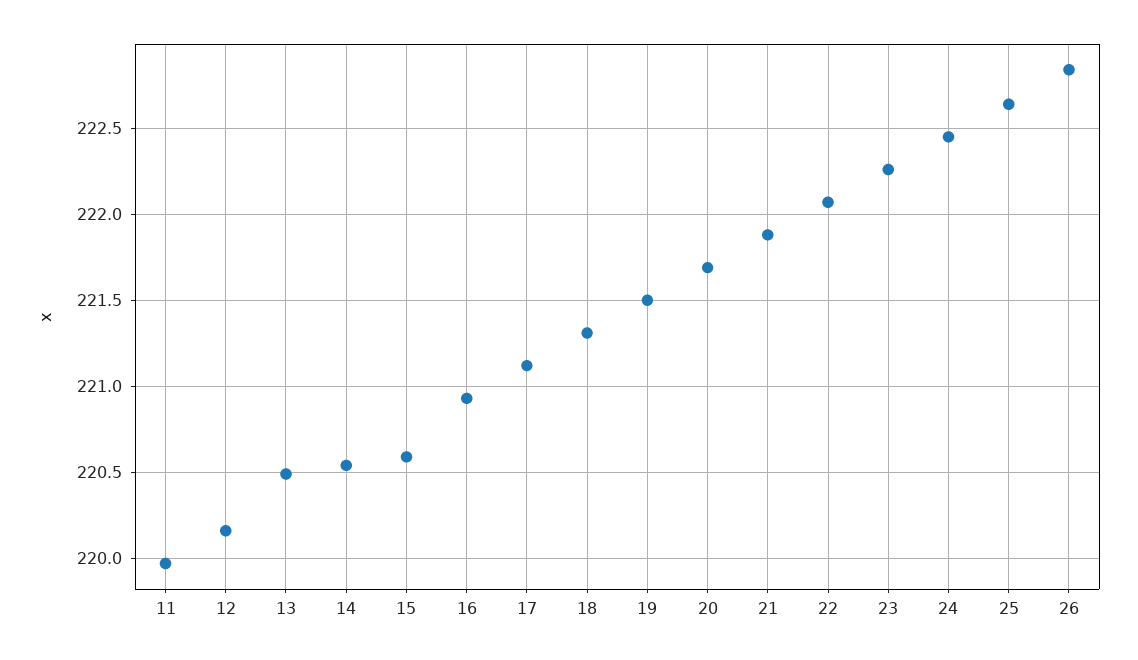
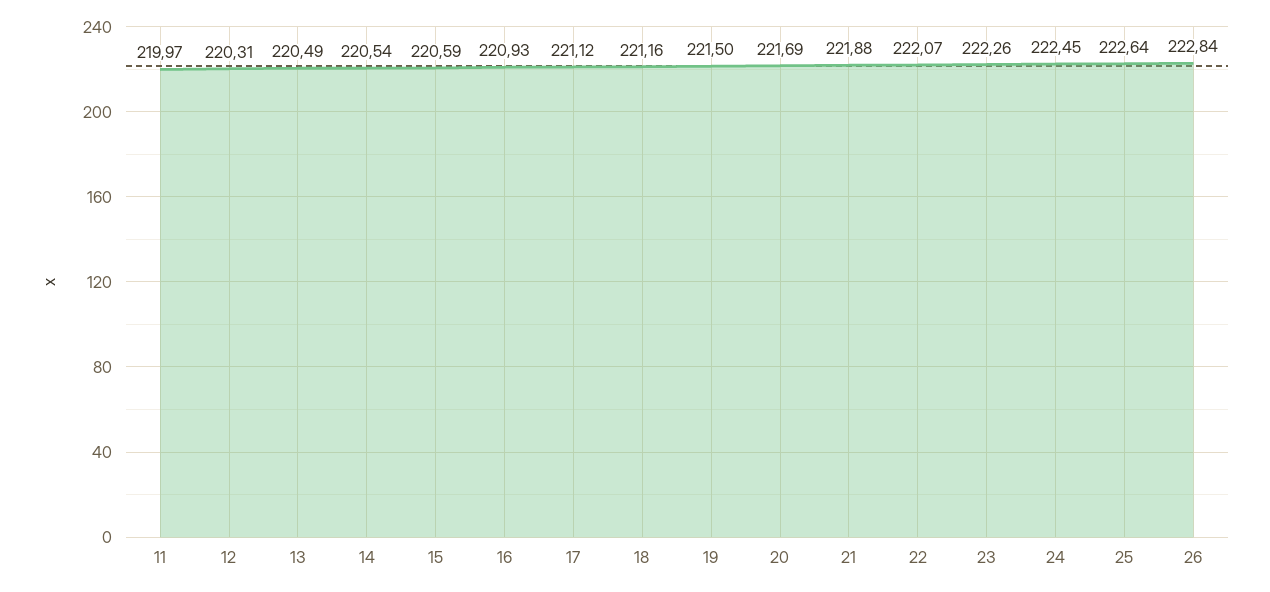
  {
    "11": 219.97,
-   "12": 220.15,
+   "12": 220.31,
    "13": 220.49,
    "14": 220.54,
    "15": 220.59,
    "16": 220.93,
    "17": 221.12,
-   "18": 221.3,
+   "18": 221.16,
    "19": 221.5,
    "20": 221.69,
    "21": 221.88,
    "22": 222.07,
    "23": 222.26,
    "24": 222.45,
    "25": 222.64,
    "26": 222.84
  }

